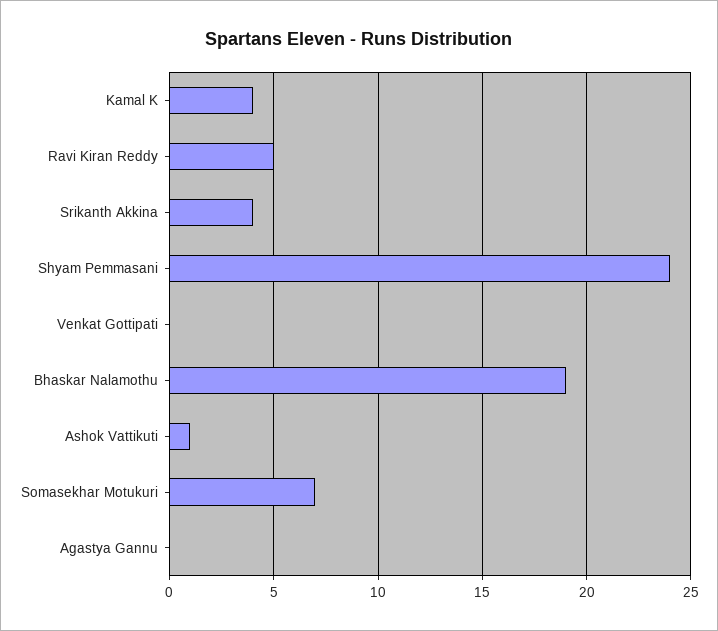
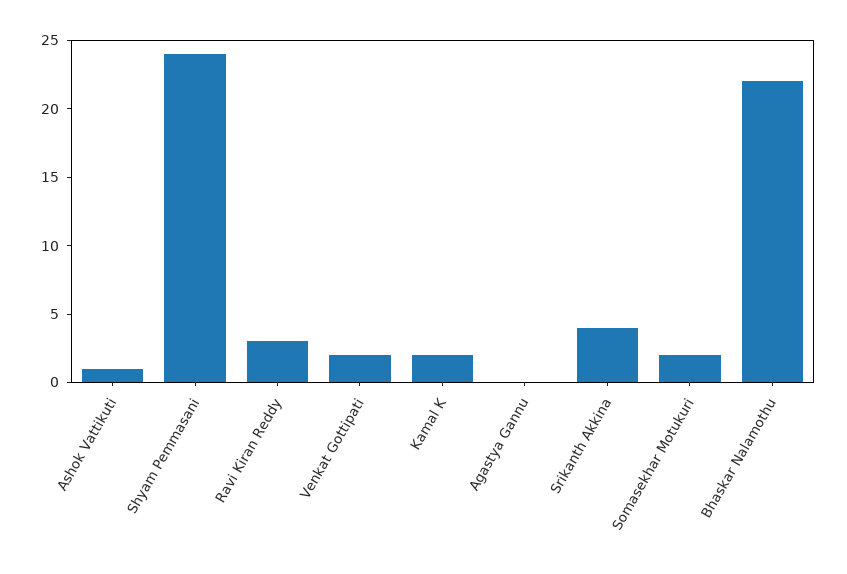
  {
-   "Kamal K": 4,
+   "Kamal K": 2,
-   "Ravi Kiran Reddy": 5,
+   "Ravi Kiran Reddy": 3,
    "Srikanth Akkina": 4,
    "Shyam Pemmasani": 24,
-   "Venkat Gottipati": 0,
+   "Venkat Gottipati": 2,
-   "Bhaskar Nalamothu": 19,
+   "Bhaskar Nalamothu": 22,
    "Ashok Vattikuti": 1,
-   "Somasekhar Motukuri": 7,
+   "Somasekhar Motukuri": 2,
    "Agastya Gannu": 0
  }

